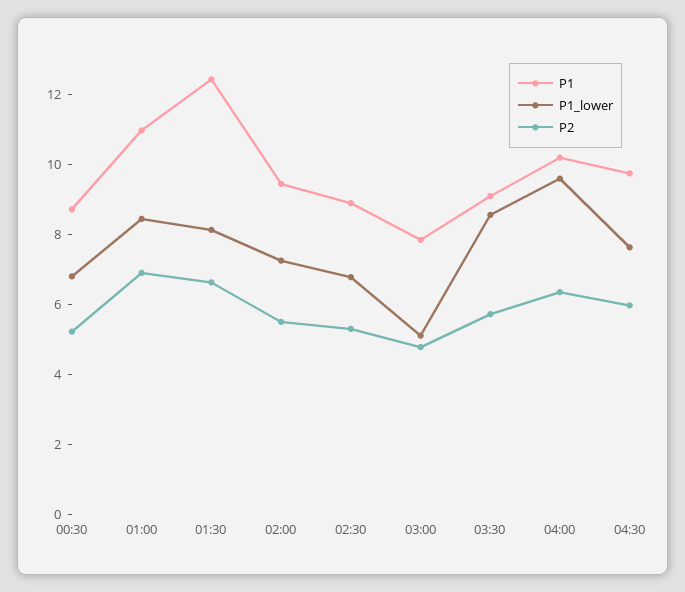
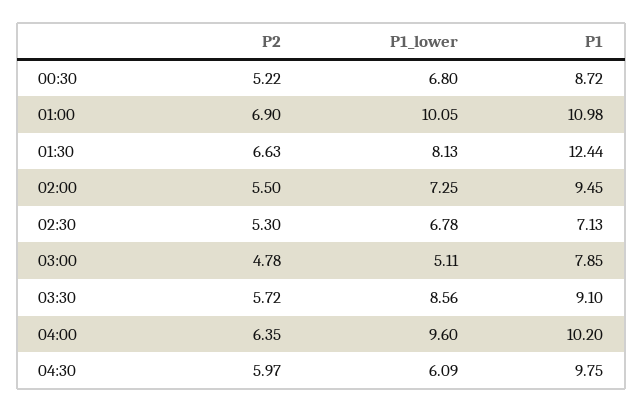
  {
    "P1": {
      "00:30": 8.72,
      "01:00": 10.98,
      "01:30": 12.44,
      "02:00": 9.45,
-     "02:30": 9,
+     "02:30": 7.13,
      "03:00": 7.85,
      "03:30": 9.1,
      "04:00": 10.2,
      "04:30": 9.75
    },
    "P1_lower": {
      "00:30": 6.8,
-     "01:00": 8.5,
+     "01:00": 10.05,
      "01:30": 8.13,
      "02:00": 7.25,
      "02:30": 6.78,
      "03:00": 5.11,
      "03:30": 8.56,
      "04:00": 9.6,
-     "04:30": 7.5
+     "04:30": 6.09
    },
    "P2": {
      "00:30": 5.22,
      "01:00": 6.9,
      "01:30": 6.63,
      "02:00": 5.5,
      "02:30": 5.3,
      "03:00": 4.78,
      "03:30": 5.72,
      "04:00": 6.35,
      "04:30": 5.97
    }
  }

